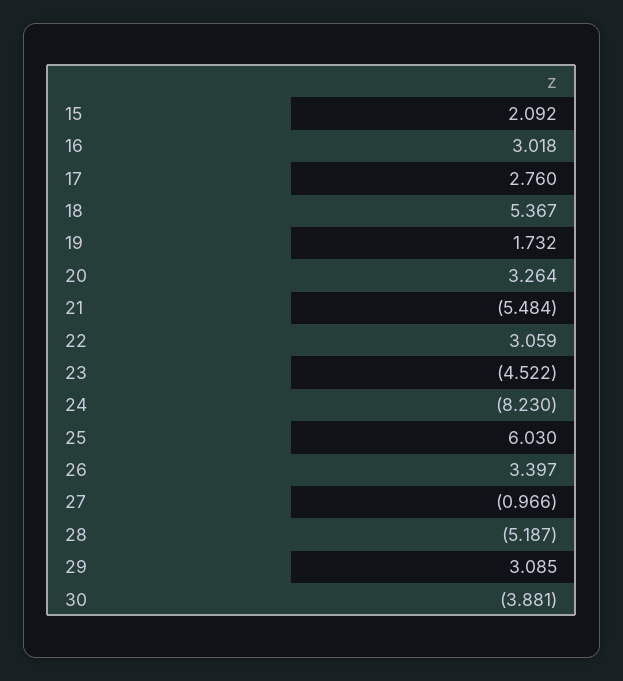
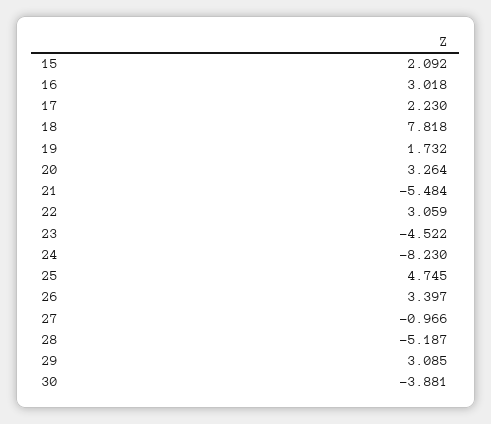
  {
    "15": 2.092,
    "16": 3.018,
-   "17": 2.76,
+   "17": 2.23,
-   "18": 5.367,
+   "18": 7.818,
    "19": 1.732,
    "20": 3.264,
    "21": -5.484,
    "22": 3.059,
    "23": -4.522,
    "24": -8.23,
-   "25": 6.03,
+   "25": 4.745,
    "26": 3.397,
    "27": -0.966,
    "28": -5.187,
    "29": 3.085,
    "30": -3.881
  }

